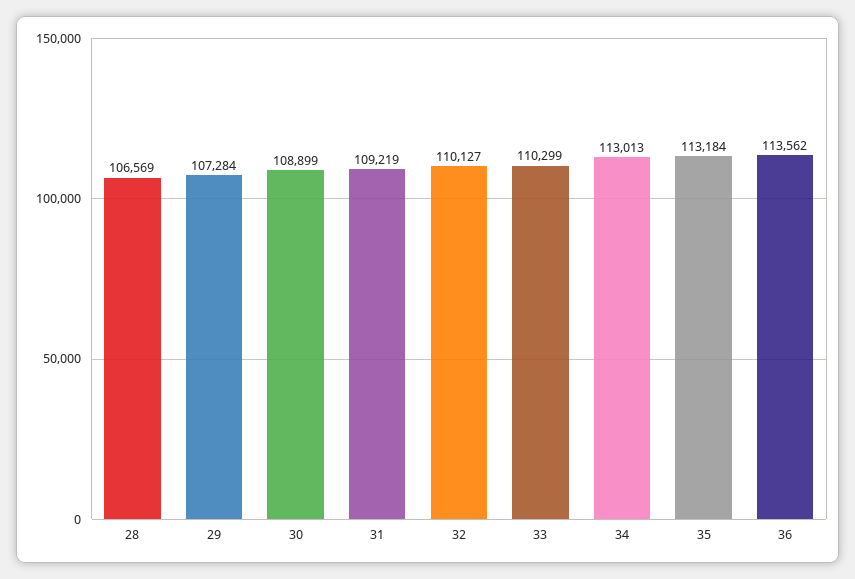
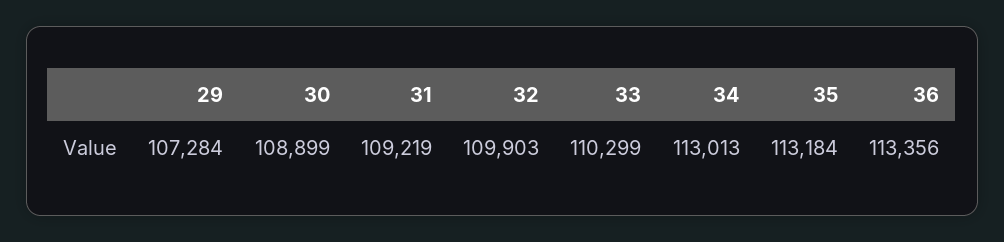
  {
-   "28": 106569,
    "29": 107284,
    "30": 108899,
    "31": 109219,
-   "32": 110127,
+   "32": 109903,
    "33": 110299,
    "34": 113013,
    "35": 113184,
-   "36": 113562
+   "36": 113356
  }

